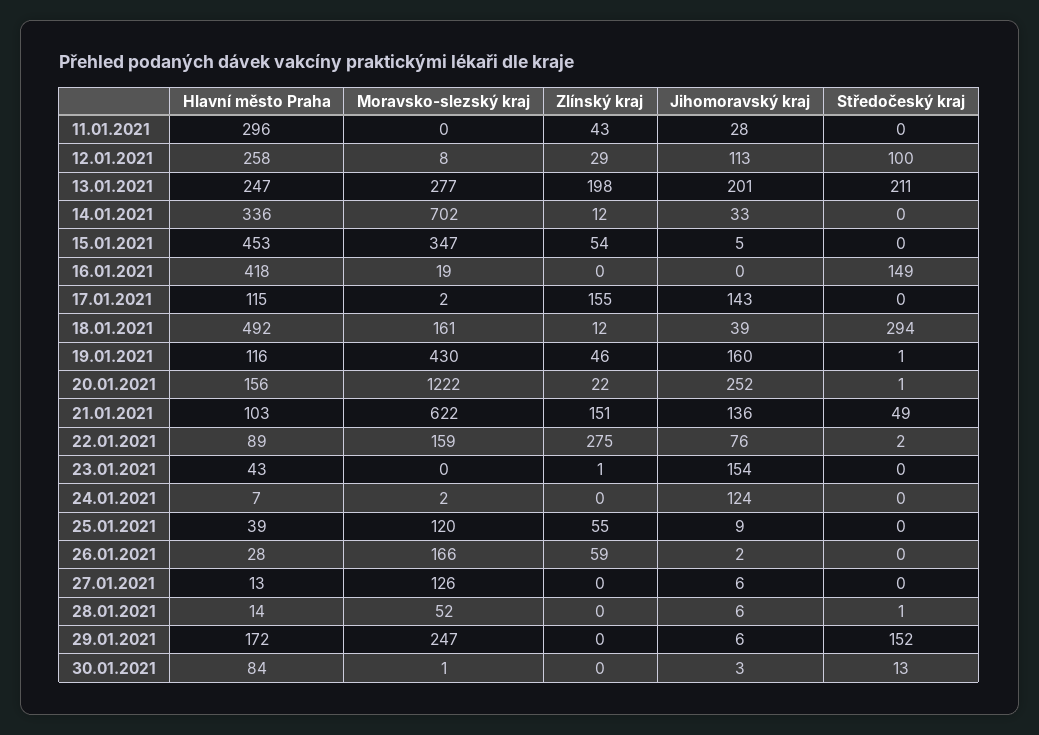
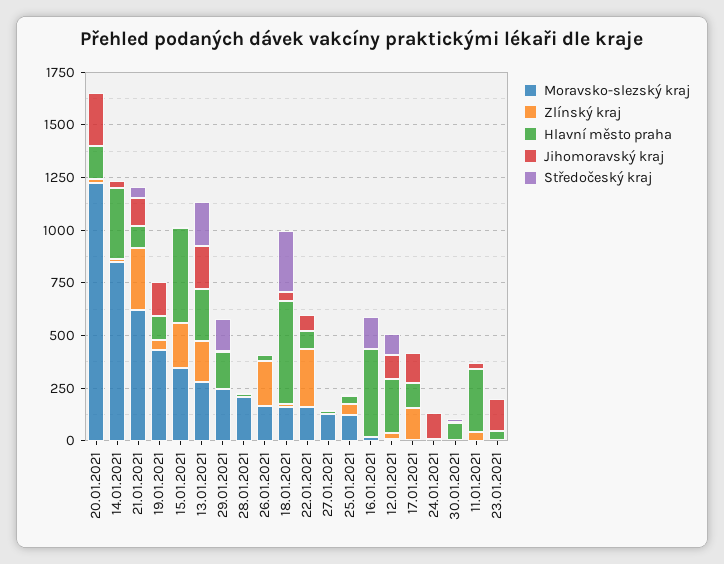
  {
    "Hlavní město Praha": {
      "11.01.2021": 296,
      "12.01.2021": 258,
      "13.01.2021": 247,
      "14.01.2021": 336,
      "15.01.2021": 453,
      "16.01.2021": 418,
      "17.01.2021": 115,
      "18.01.2021": 492,
      "19.01.2021": 116,
      "20.01.2021": 156,
      "21.01.2021": 103,
      "22.01.2021": 89,
      "23.01.2021": 43,
      "24.01.2021": 7,
      "25.01.2021": 39,
      "26.01.2021": 28,
      "27.01.2021": 13,
      "28.01.2021": 14,
      "29.01.2021": 172,
      "30.01.2021": 84
    },
    "Moravsko-slezský kraj": {
      "11.01.2021": 0,
      "12.01.2021": 8,
      "13.01.2021": 277,
-     "14.01.2021": 702,
+     "14.01.2021": 850,
      "15.01.2021": 347,
      "16.01.2021": 19,
      "17.01.2021": 2,
      "18.01.2021": 161,
      "19.01.2021": 430,
      "20.01.2021": 1222,
      "21.01.2021": 622,
      "22.01.2021": 159,
      "23.01.2021": 0,
      "24.01.2021": 2,
      "25.01.2021": 120,
      "26.01.2021": 166,
      "27.01.2021": 126,
-     "28.01.2021": 52,
+     "28.01.2021": 200,
      "29.01.2021": 247,
      "30.01.2021": 1
    },
    "Zlínský kraj": {
      "11.01.2021": 43,
      "12.01.2021": 29,
      "13.01.2021": 198,
      "14.01.2021": 12,
-     "15.01.2021": 54,
+     "15.01.2021": 200,
      "16.01.2021": 0,
      "17.01.2021": 155,
      "18.01.2021": 12,
      "19.01.2021": 46,
      "20.01.2021": 22,
-     "21.01.2021": 151,
+     "21.01.2021": 300,
      "22.01.2021": 275,
      "23.01.2021": 1,
      "24.01.2021": 0,
      "25.01.2021": 55,
-     "26.01.2021": 59,
+     "26.01.2021": 200,
      "27.01.2021": 0,
      "28.01.2021": 0,
      "29.01.2021": 0,
      "30.01.2021": 0
    },
    "Jihomoravský kraj": {
      "11.01.2021": 28,
      "12.01.2021": 113,
      "13.01.2021": 201,
      "14.01.2021": 33,
      "15.01.2021": 5,
      "16.01.2021": 0,
      "17.01.2021": 143,
      "18.01.2021": 39,
      "19.01.2021": 160,
      "20.01.2021": 252,
      "21.01.2021": 136,
      "22.01.2021": 76,
      "23.01.2021": 154,
      "24.01.2021": 124,
      "25.01.2021": 9,
      "26.01.2021": 2,
      "27.01.2021": 6,
      "28.01.2021": 6,
      "29.01.2021": 6,
      "30.01.2021": 3
    },
    "Středočeský kraj": {
      "11.01.2021": 0,
      "12.01.2021": 100,
      "13.01.2021": 211,
      "14.01.2021": 0,
      "15.01.2021": 0,
      "16.01.2021": 149,
      "17.01.2021": 0,
      "18.01.2021": 294,
      "19.01.2021": 1,
      "20.01.2021": 1,
      "21.01.2021": 49,
      "22.01.2021": 2,
      "23.01.2021": 0,
      "24.01.2021": 0,
      "25.01.2021": 0,
      "26.01.2021": 0,
      "27.01.2021": 0,
      "28.01.2021": 1,
      "29.01.2021": 152,
      "30.01.2021": 13
    }
  }

